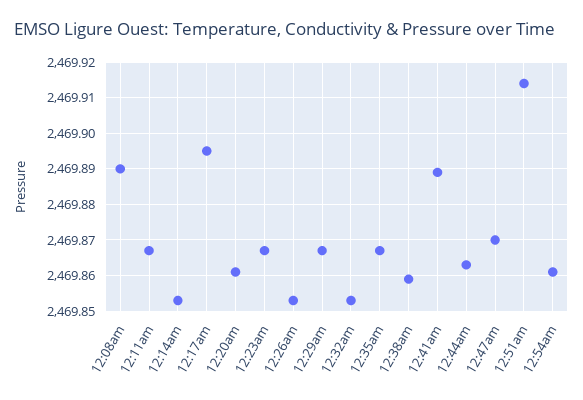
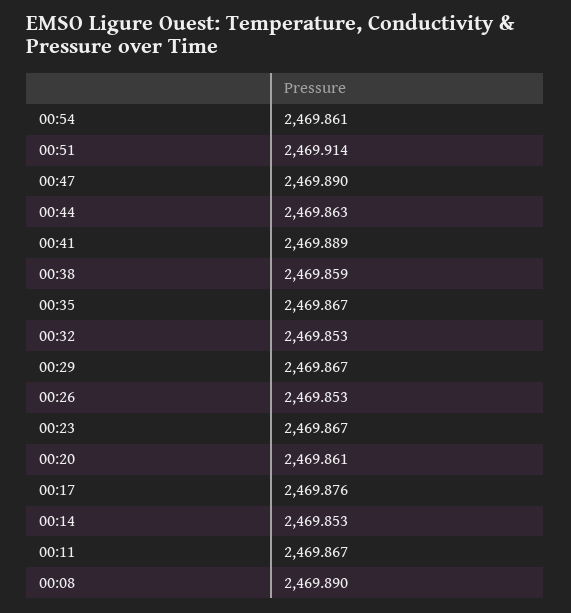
  {
    "12:08am": 2469.89,
    "12:11am": 2469.867,
    "12:14am": 2469.853,
-   "12:17am": 2469.895,
+   "12:17am": 2469.876,
    "12:20am": 2469.861,
    "12:23am": 2469.867,
    "12:26am": 2469.853,
    "12:29am": 2469.867,
    "12:32am": 2469.853,
    "12:35am": 2469.867,
    "12:38am": 2469.859,
    "12:41am": 2469.889,
    "12:44am": 2469.863,
-   "12:47am": 2469.87,
+   "12:47am": 2469.89,
    "12:51am": 2469.914,
    "12:54am": 2469.861
  }

